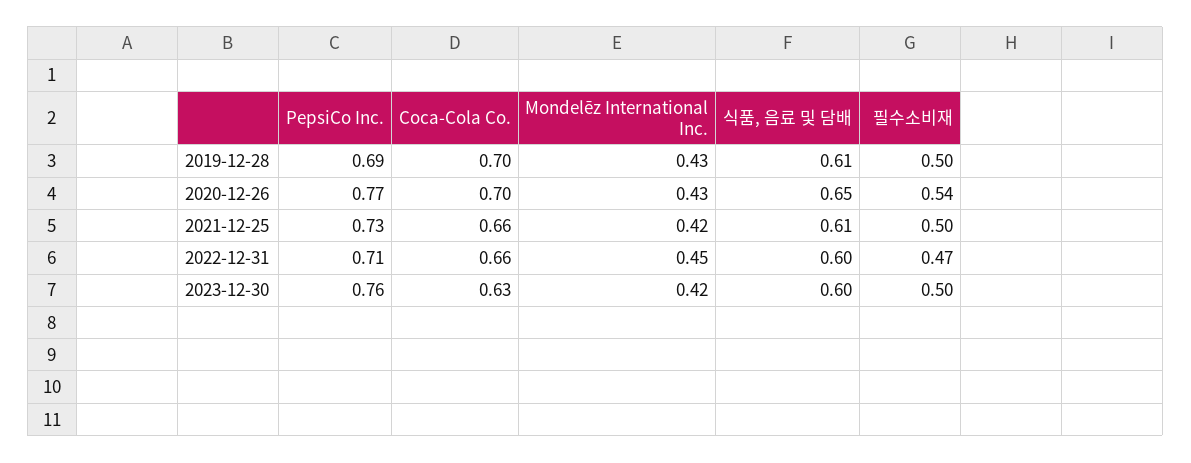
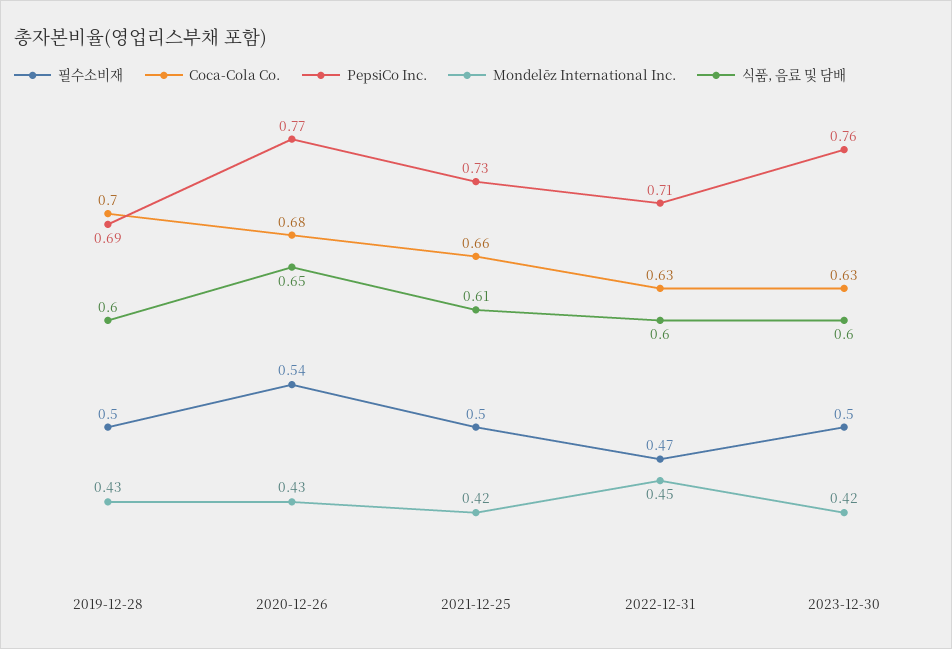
  {
    "PepsiCo Inc.": {
      "2019-12-28": 0.69,
      "2020-12-26": 0.77,
      "2021-12-25": 0.73,
      "2022-12-31": 0.71,
      "2023-12-30": 0.76
    },
    "Coca-Cola Co.": {
      "2019-12-28": 0.7,
-     "2020-12-26": 0.7,
+     "2020-12-26": 0.68,
      "2021-12-25": 0.66,
-     "2022-12-31": 0.66,
+     "2022-12-31": 0.63,
      "2023-12-30": 0.63
    },
    "Mondelēz International Inc.": {
      "2019-12-28": 0.43,
      "2020-12-26": 0.43,
      "2021-12-25": 0.42,
      "2022-12-31": 0.45,
      "2023-12-30": 0.42
    },
    "식품, 음료 및 담배": {
-     "2019-12-28": 0.61,
+     "2019-12-28": 0.6,
      "2020-12-26": 0.65,
      "2021-12-25": 0.61,
      "2022-12-31": 0.6,
      "2023-12-30": 0.6
    },
    "필수소비재": {
      "2019-12-28": 0.5,
      "2020-12-26": 0.54,
      "2021-12-25": 0.5,
      "2022-12-31": 0.47,
      "2023-12-30": 0.5
    }
  }

